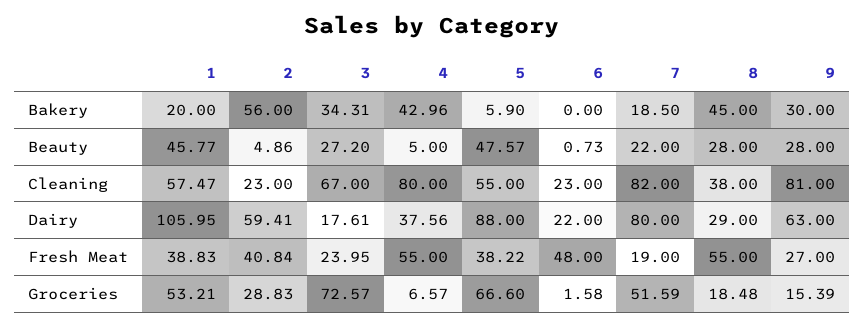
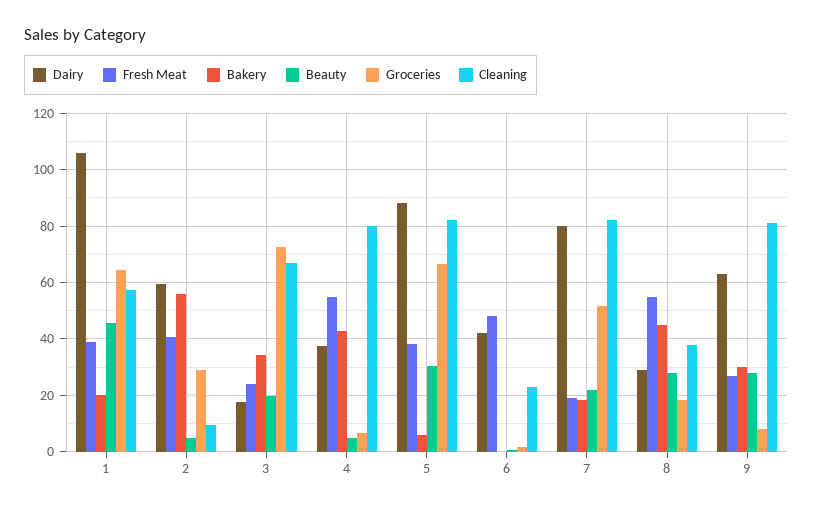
  {
    "Bakery": {
      "1": 20,
      "2": 56,
      "3": 34.31,
      "4": 42.96,
      "5": 5.9,
      "6": 0,
      "7": 18.5,
      "8": 45,
      "9": 30
    },
    "Beauty": {
      "1": 45.77,
      "2": 4.86,
-     "3": 27.2,
+     "3": 20,
      "4": 5,
-     "5": 47.57,
+     "5": 30,
      "6": 0.73,
      "7": 22,
      "8": 28,
      "9": 28
    },
    "Cleaning": {
      "1": 57.47,
-     "2": 23,
+     "2": 10,
      "3": 67,
      "4": 80,
-     "5": 55,
+     "5": 82.5,
      "6": 23,
      "7": 82,
      "8": 38,
      "9": 81
    },
    "Dairy": {
      "1": 105.95,
      "2": 59.41,
      "3": 17.61,
      "4": 37.56,
      "5": 88,
-     "6": 22,
+     "6": 42.5,
      "7": 80,
      "8": 29,
      "9": 63
    },
    "Fresh Meat": {
      "1": 38.83,
      "2": 40.84,
      "3": 23.95,
      "4": 55,
      "5": 38.22,
      "6": 48,
      "7": 19,
      "8": 55,
      "9": 27
    },
    "Groceries": {
-     "1": 53.21,
+     "1": 65,
      "2": 28.83,
      "3": 72.57,
      "4": 6.57,
      "5": 66.6,
      "6": 1.58,
      "7": 51.59,
      "8": 18.48,
-     "9": 15.39
+     "9": 7.5
    }
  }

